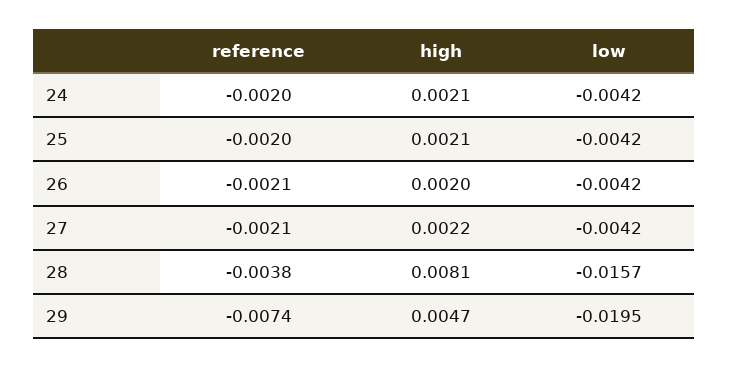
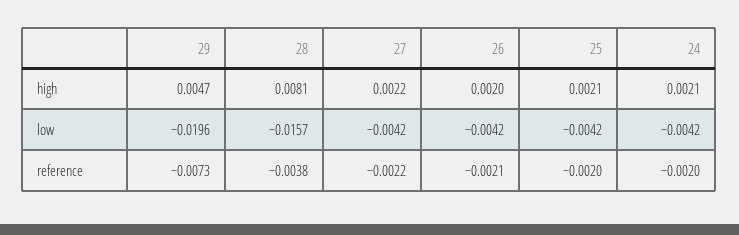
  {
    "reference": {
      "24": -0.002,
      "25": -0.002,
      "26": -0.0021,
-     "27": -0.0021,
+     "27": -0.0022,
      "28": -0.0038,
-     "29": -0.0074
+     "29": -0.0073
    },
    "high": {
      "24": 0.0021,
      "25": 0.0021,
      "26": 0.002,
      "27": 0.0022,
      "28": 0.0081,
      "29": 0.0047
    },
    "low": {
      "24": -0.0042,
      "25": -0.0042,
      "26": -0.0042,
      "27": -0.0042,
      "28": -0.0157,
-     "29": -0.0195
+     "29": -0.0196
    }
  }

